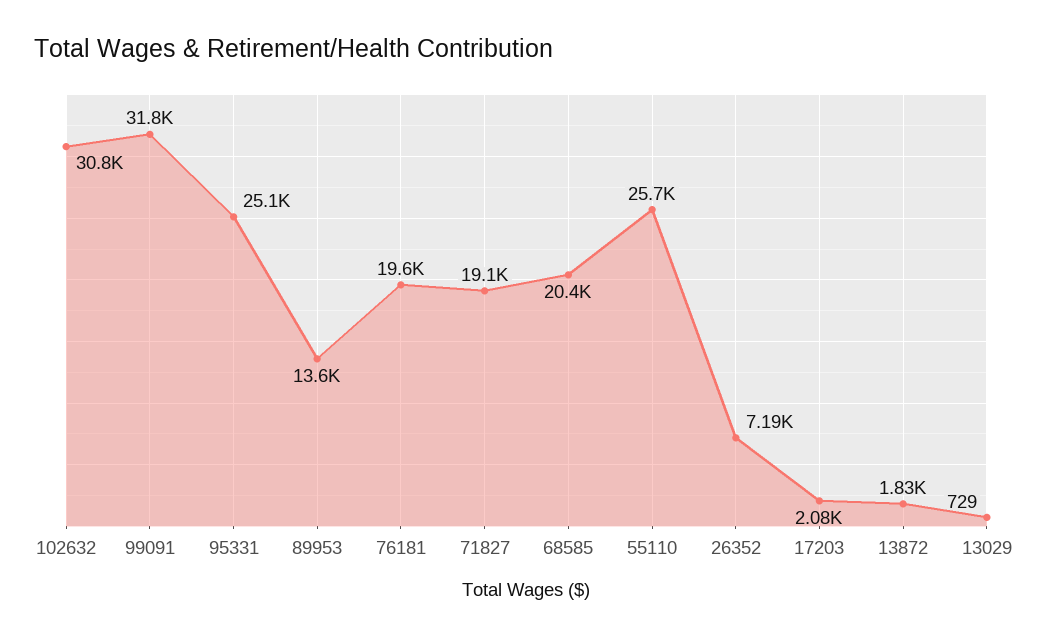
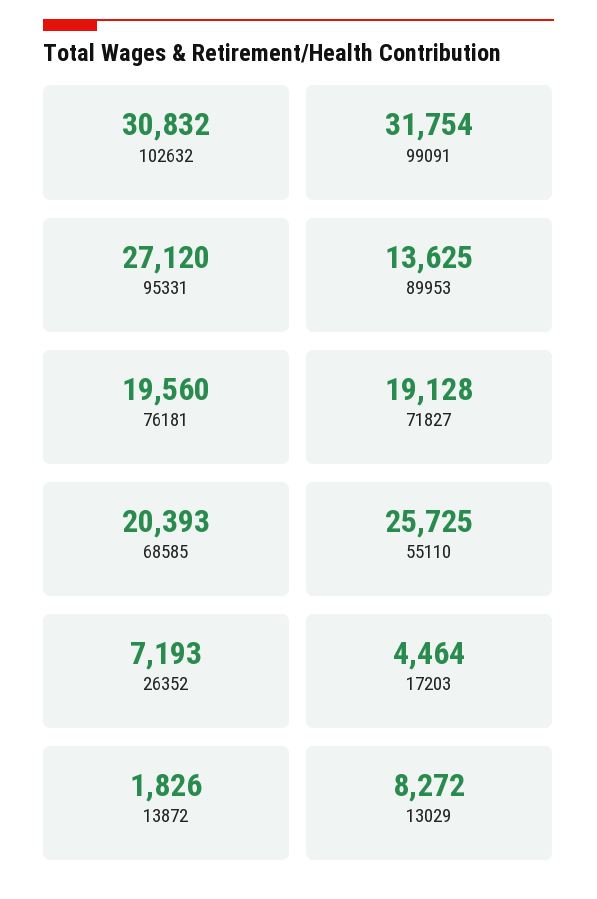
  {
    "102632": 30832,
    "99091": 31754,
-   "95331": 25100,
+   "95331": 27120,
    "89953": 13625,
    "76181": 19560,
    "71827": 19128,
    "68585": 20393,
    "55110": 25725,
    "26352": 7193,
-   "17203": 2080,
+   "17203": 4464,
    "13872": 1826,
-   "13029": 729
+   "13029": 8272
  }

